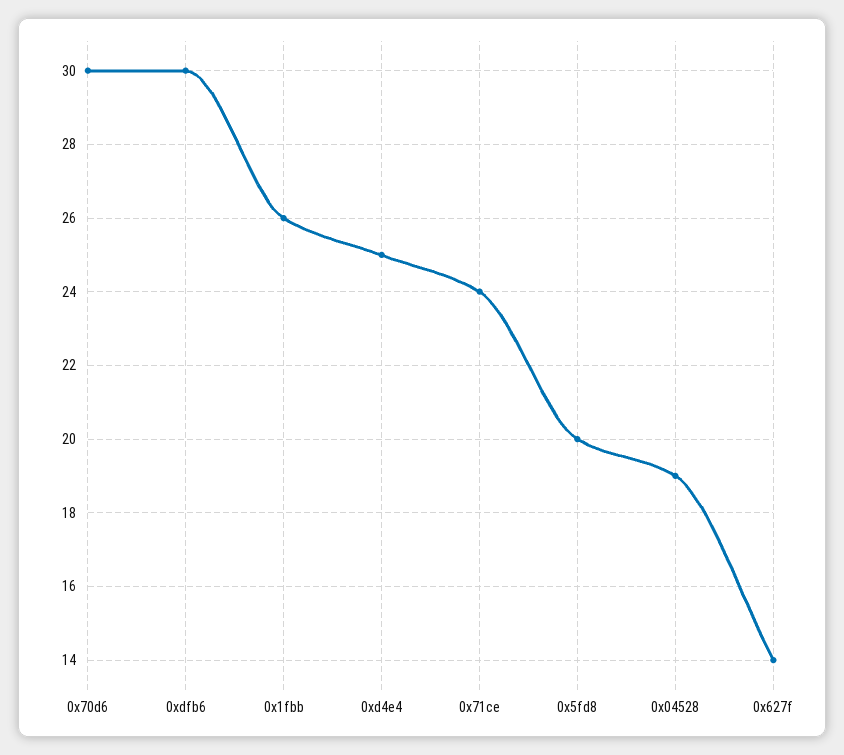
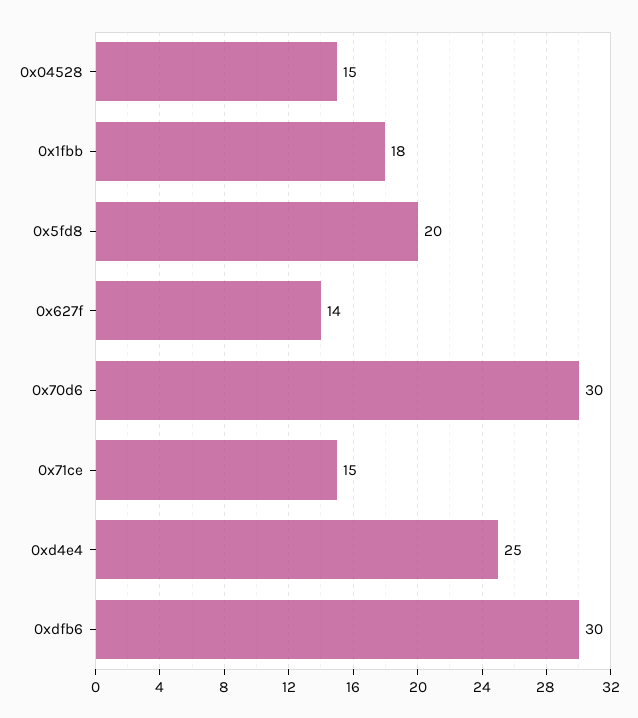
  {
    "0x70d6": 30,
    "0xdfb6": 30,
-   "0x1fbb": 26,
+   "0x1fbb": 18,
    "0xd4e4": 25,
-   "0x71ce": 24,
+   "0x71ce": 15,
    "0x5fd8": 20,
-   "0x04528": 19,
+   "0x04528": 15,
    "0x627f": 14
  }

